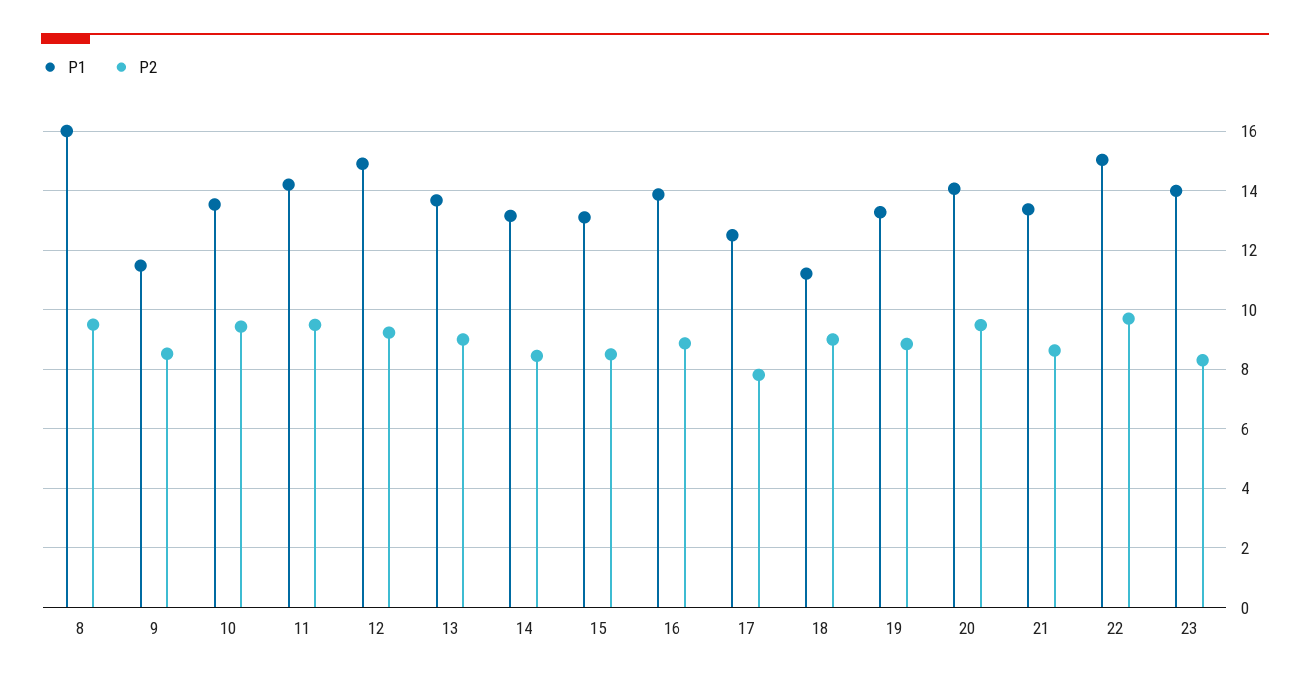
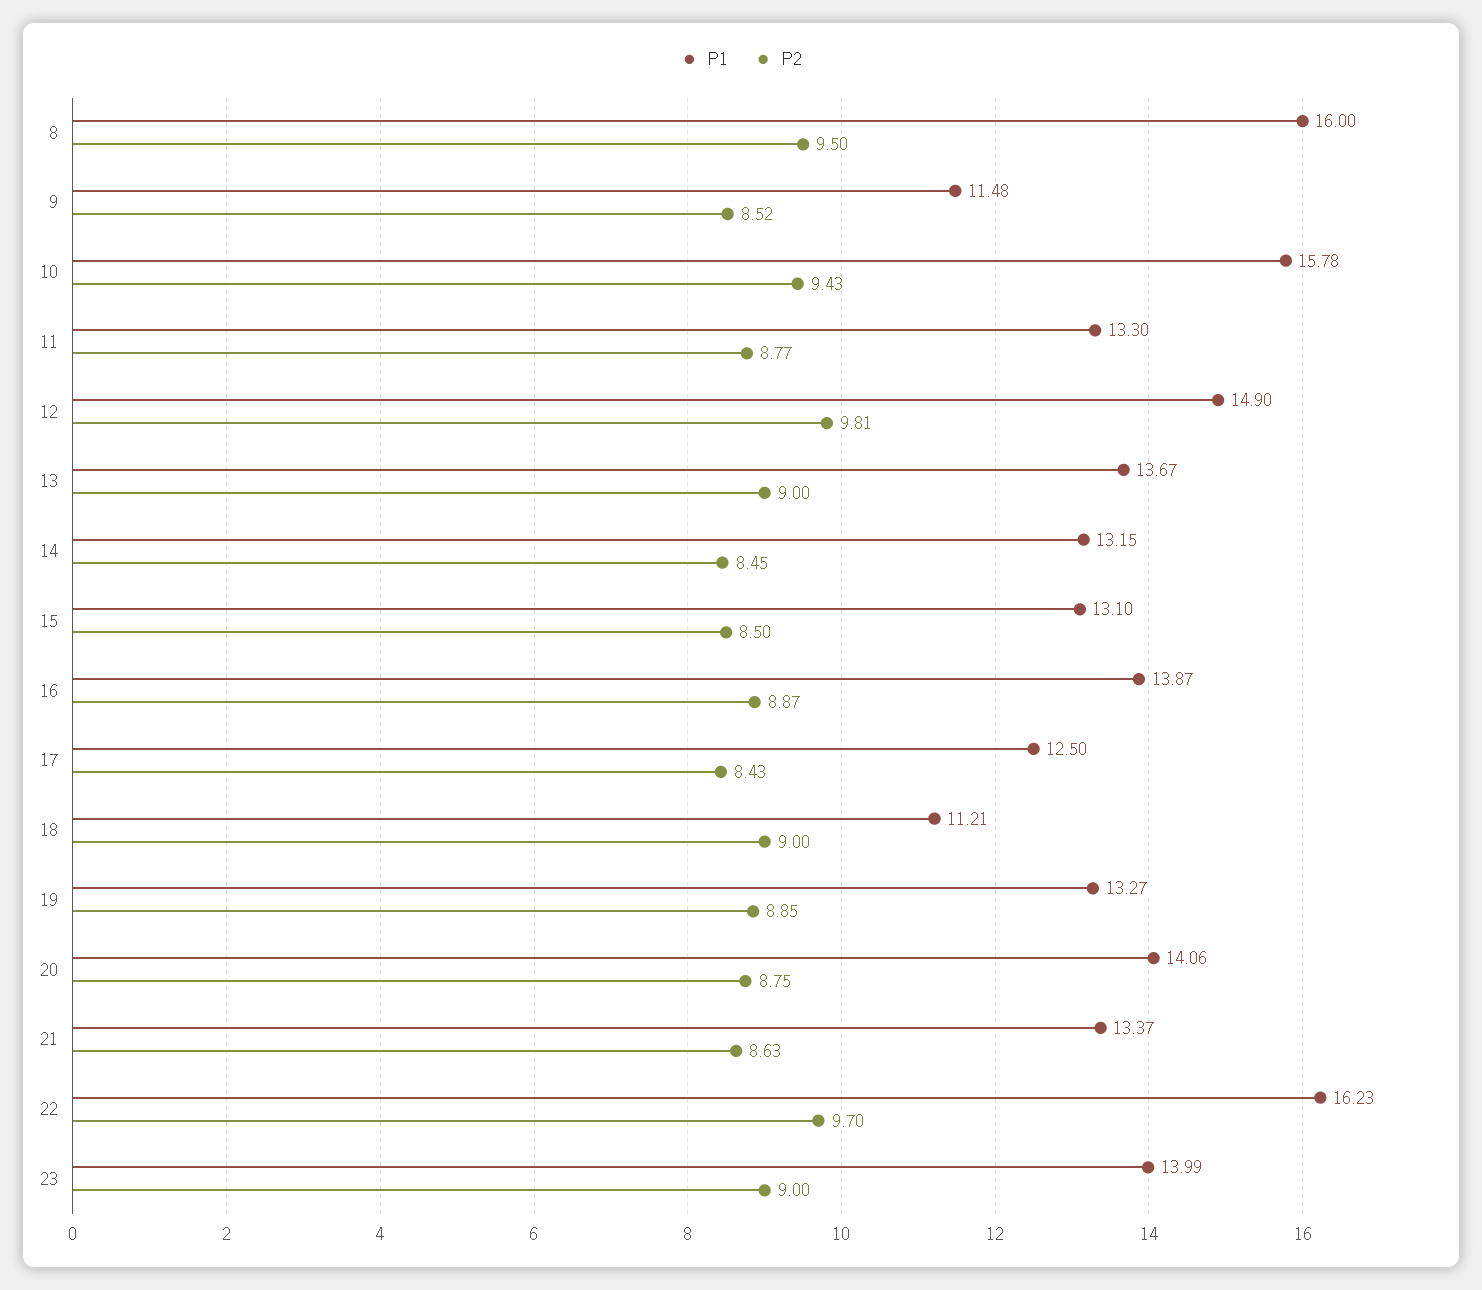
  {
    "P1": {
      "8": 16,
      "9": 11.48,
-     "10": 13.5,
+     "10": 15.78,
-     "11": 14.25,
+     "11": 13.3,
      "12": 14.9,
      "13": 13.67,
      "14": 13.15,
      "15": 13.1,
      "16": 13.87,
      "17": 12.5,
      "18": 11.21,
      "19": 13.27,
      "20": 14.06,
      "21": 13.37,
-     "22": 15,
+     "22": 16.23,
      "23": 13.99
    },
    "P2": {
      "8": 9.5,
      "9": 8.52,
      "10": 9.43,
-     "11": 9.5,
+     "11": 8.77,
-     "12": 9.25,
+     "12": 9.81,
      "13": 9,
      "14": 8.45,
      "15": 8.5,
      "16": 8.87,
-     "17": 7.75,
+     "17": 8.43,
      "18": 9,
      "19": 8.85,
-     "20": 9.5,
+     "20": 8.75,
      "21": 8.63,
      "22": 9.7,
-     "23": 8.25
+     "23": 9
    }
  }

